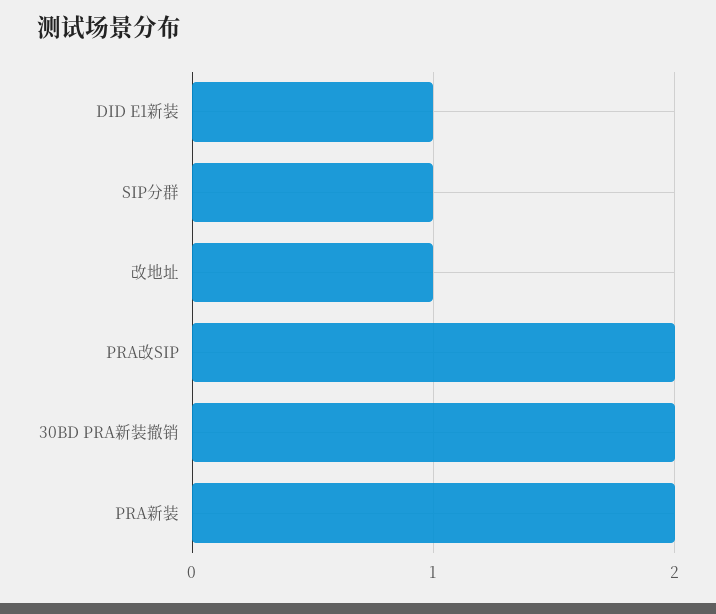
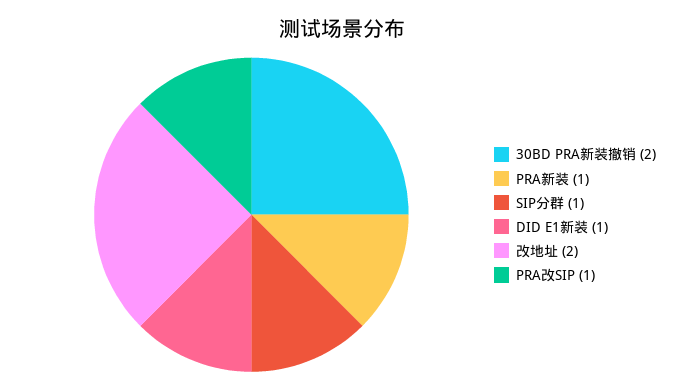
  {
    "DID E1新装": 1,
    "SIP分群": 1,
-   "改地址": 1,
+   "改地址": 2,
-   "PRA改SIP": 2,
+   "PRA改SIP": 1,
    "30BD PRA新装撤销": 2,
-   "PRA新装": 2
+   "PRA新装": 1
  }

